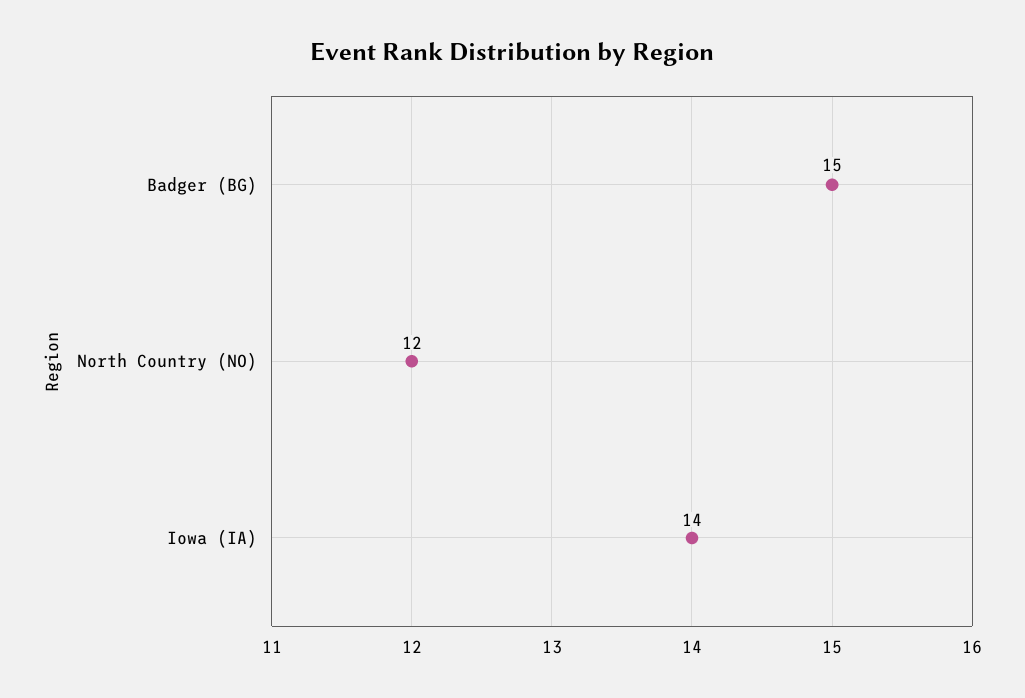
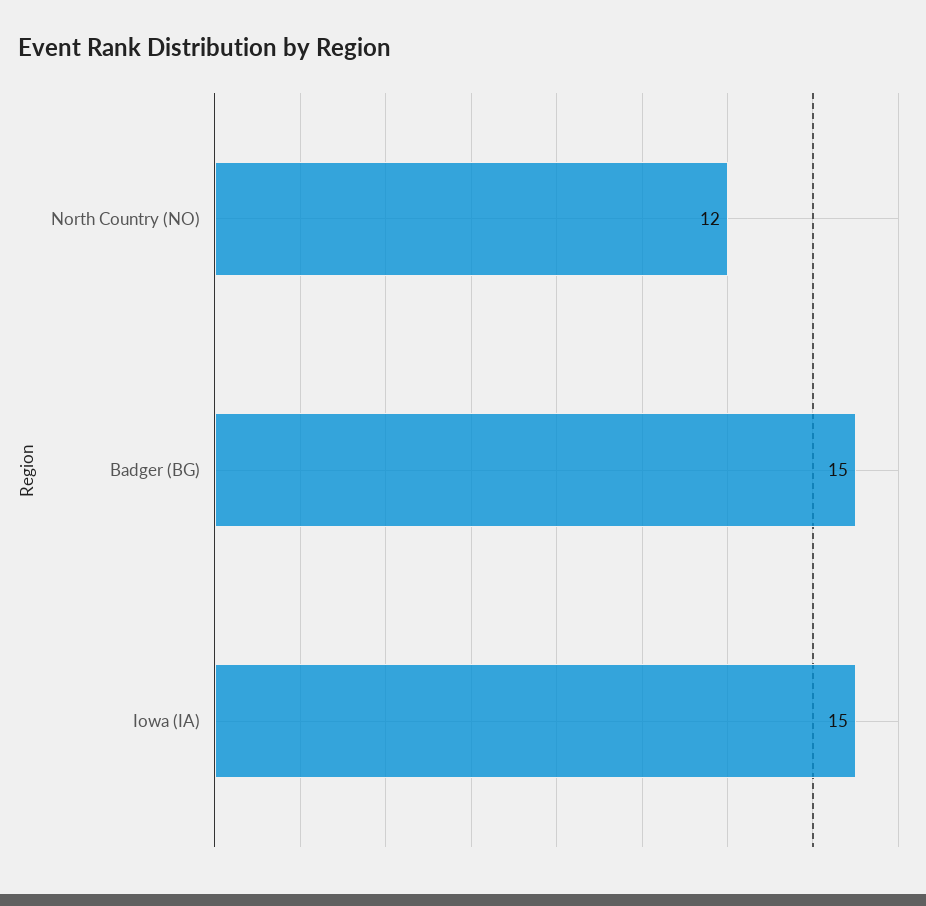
  {
    "Badger (BG)": 15,
    "North Country (NO)": 12,
-   "Iowa (IA)": 14
+   "Iowa (IA)": 15
  }

